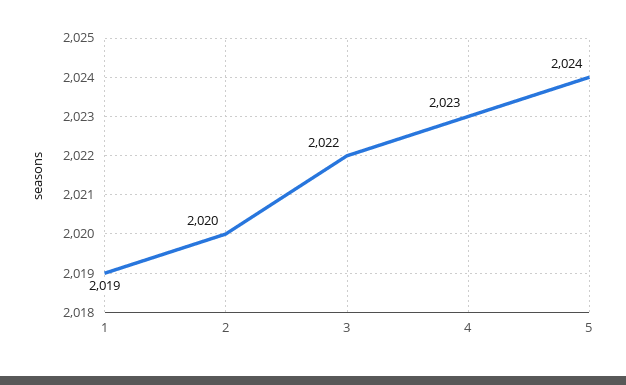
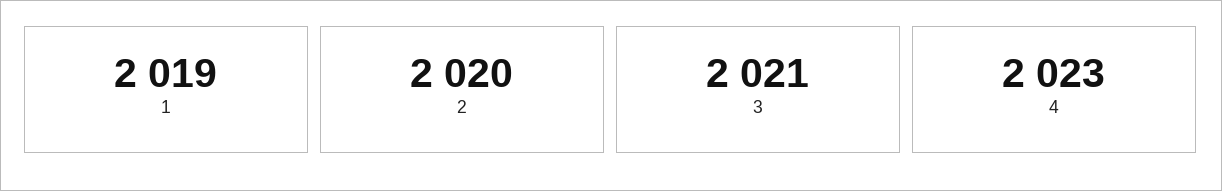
  {
    "1": 2019,
    "2": 2020,
-   "3": 2022,
+   "3": 2021,
-   "4": 2023,
+   "4": 2023
-   "5": 2024
  }

